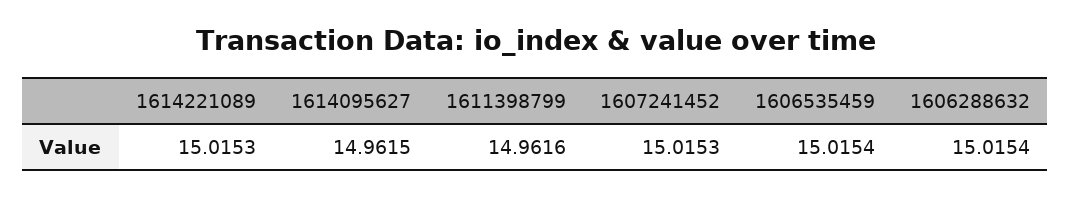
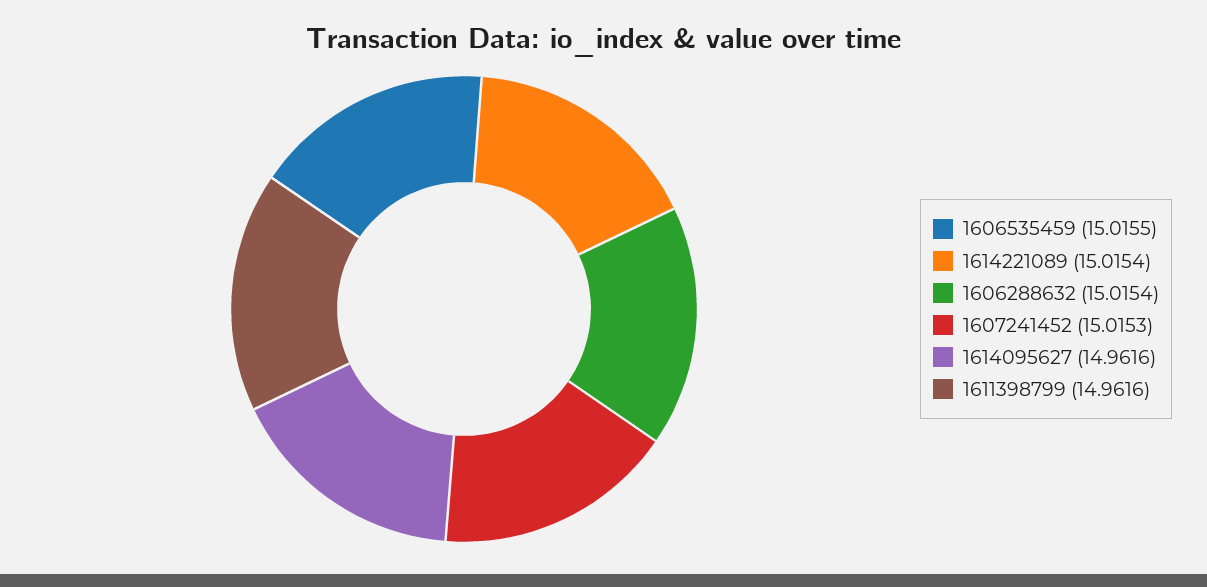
  {
-   "1614221089": 15.0153,
+   "1614221089": 15.0154,
-   "1614095627": 14.9615,
+   "1614095627": 14.9616,
    "1611398799": 14.9616,
    "1607241452": 15.0153,
-   "1606535459": 15.0154,
+   "1606535459": 15.0155,
    "1606288632": 15.0154
  }

